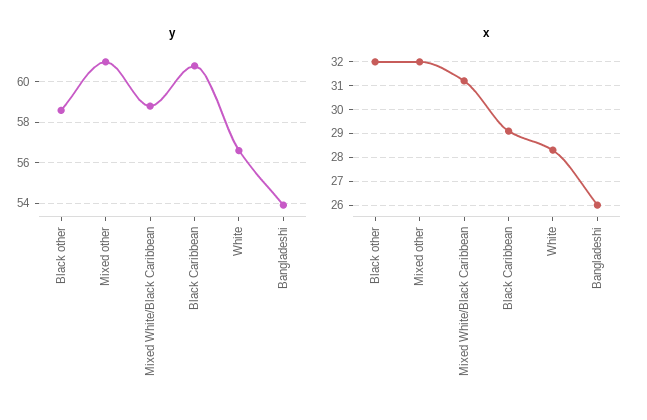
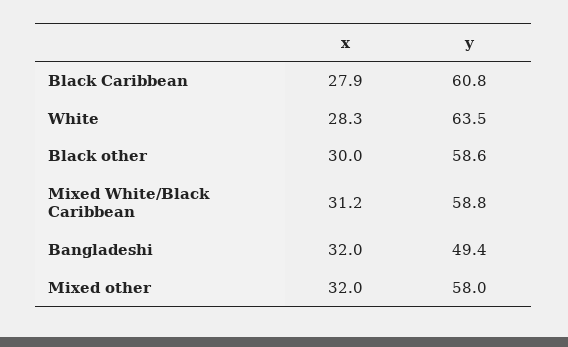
  {
    "y": {
      "Black other": 58.6,
-     "Mixed other": 61,
+     "Mixed other": 58,
      "Mixed White/Black Caribbean": 58.8,
      "Black Caribbean": 60.8,
-     "White": 56.5,
+     "White": 63.5,
-     "Bangladeshi": 54
+     "Bangladeshi": 49.4
    },
    "x": {
-     "Black other": 32,
+     "Black other": 30,
      "Mixed other": 32,
      "Mixed White/Black Caribbean": 31.2,
-     "Black Caribbean": 29,
+     "Black Caribbean": 27.9,
      "White": 28.3,
-     "Bangladeshi": 26
+     "Bangladeshi": 32
    }
  }

